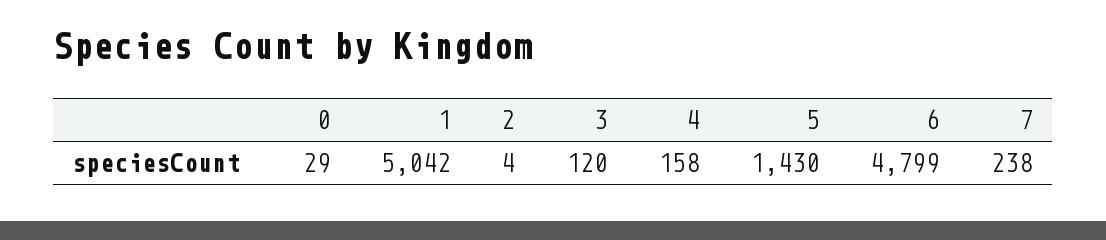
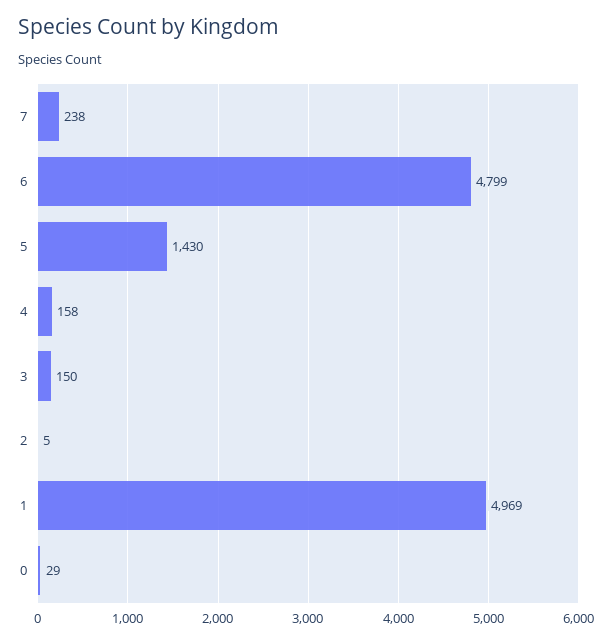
  {
    "0": 29,
-   "1": 5042,
+   "1": 4969,
-   "2": 4,
+   "2": 5,
-   "3": 120,
+   "3": 150,
    "4": 158,
    "5": 1430,
    "6": 4799,
    "7": 238
  }

